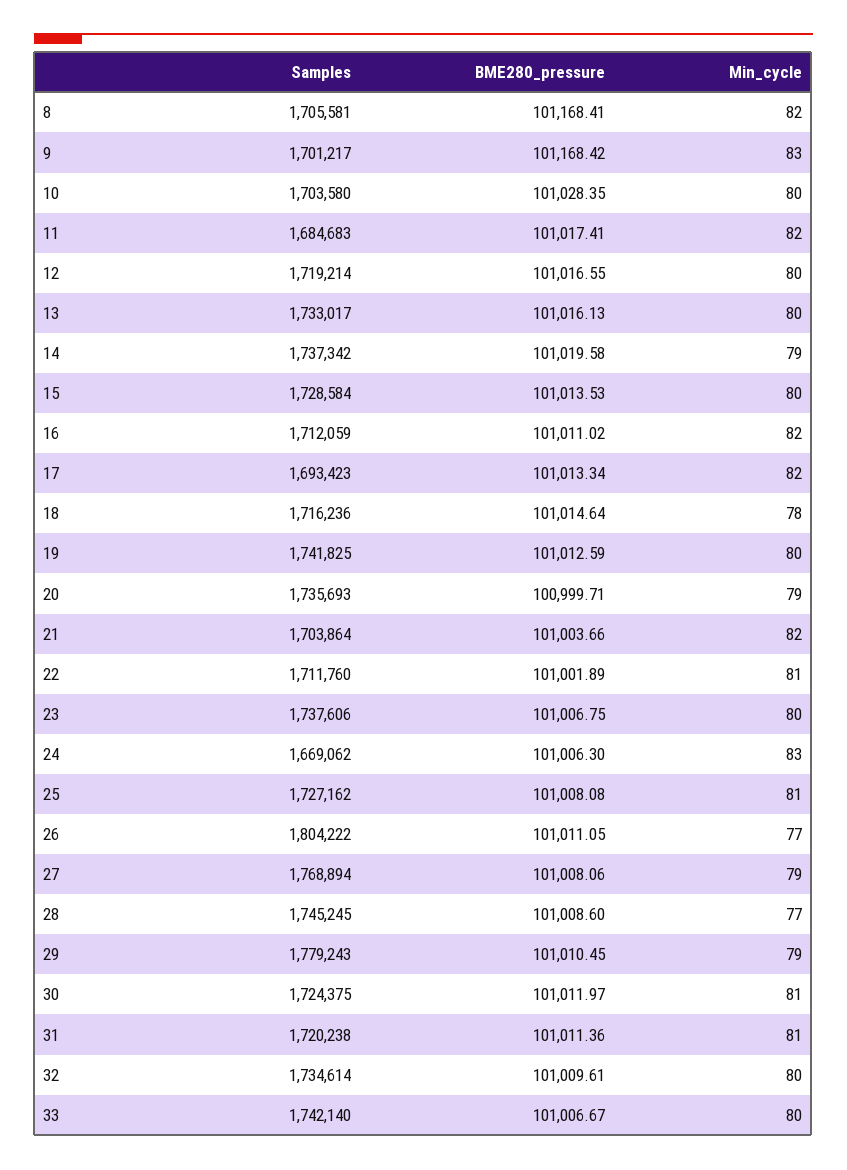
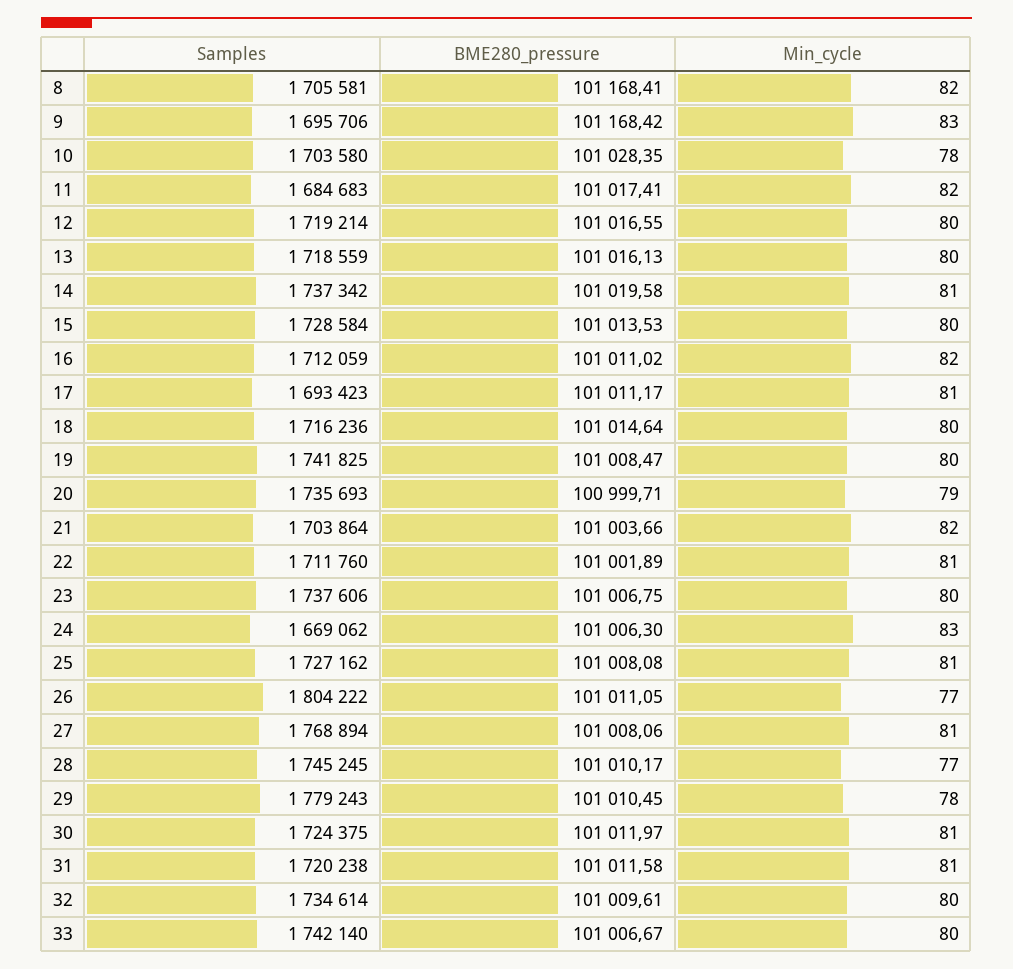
  {
    "Samples": {
      "8": 1705581,
-     "9": 1701217,
+     "9": 1695706,
      "10": 1703580,
      "11": 1684683,
      "12": 1719214,
-     "13": 1733017,
+     "13": 1718559,
      "14": 1737342,
      "15": 1728584,
      "16": 1712059,
      "17": 1693423,
      "18": 1716236,
      "19": 1741825,
      "20": 1735693,
      "21": 1703864,
      "22": 1711760,
      "23": 1737606,
      "24": 1669062,
      "25": 1727162,
      "26": 1804222,
      "27": 1768894,
      "28": 1745245,
      "29": 1779243,
      "30": 1724375,
      "31": 1720238,
      "32": 1734614,
      "33": 1742140
    },
    "BME280_pressure": {
      "8": 101168.41,
      "9": 101168.42,
      "10": 101028.35,
      "11": 101017.41,
      "12": 101016.55,
      "13": 101016.13,
      "14": 101019.58,
      "15": 101013.53,
      "16": 101011.02,
-     "17": 101013.34,
+     "17": 101011.17,
      "18": 101014.64,
-     "19": 101012.59,
+     "19": 101008.47,
      "20": 100999.71,
      "21": 101003.66,
      "22": 101001.89,
      "23": 101006.75,
      "24": 101006.3,
      "25": 101008.08,
      "26": 101011.05,
      "27": 101008.06,
-     "28": 101008.6,
+     "28": 101010.17,
      "29": 101010.45,
      "30": 101011.97,
-     "31": 101011.36,
+     "31": 101011.58,
      "32": 101009.61,
      "33": 101006.67
    },
    "Min_cycle": {
      "8": 82,
      "9": 83,
-     "10": 80,
+     "10": 78,
      "11": 82,
      "12": 80,
      "13": 80,
-     "14": 79,
+     "14": 81,
      "15": 80,
      "16": 82,
-     "17": 82,
+     "17": 81,
-     "18": 78,
+     "18": 80,
      "19": 80,
      "20": 79,
      "21": 82,
      "22": 81,
      "23": 80,
      "24": 83,
      "25": 81,
      "26": 77,
-     "27": 79,
+     "27": 81,
      "28": 77,
-     "29": 79,
+     "29": 78,
      "30": 81,
      "31": 81,
      "32": 80,
      "33": 80
    }
  }

